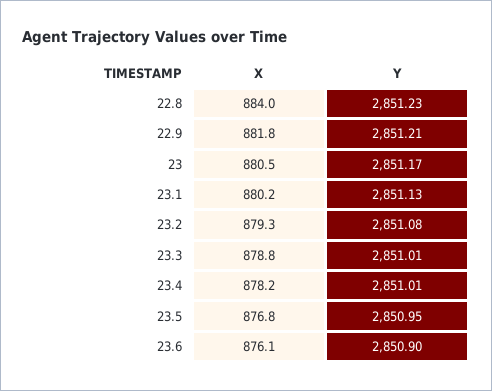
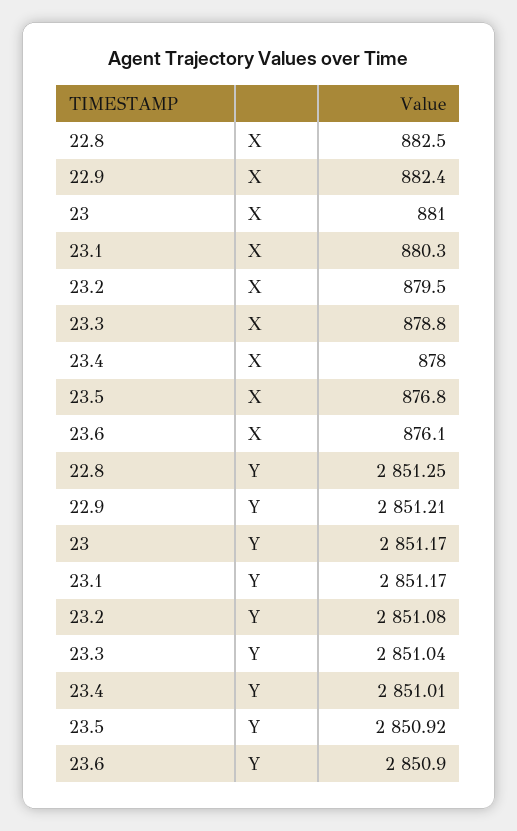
  {
    "X": {
-     "22.8": 884,
+     "22.8": 882.5,
-     "22.9": 881.8,
+     "22.9": 882.4,
-     "23": 880.5,
+     "23": 881,
-     "23.1": 880.2,
+     "23.1": 880.3,
-     "23.2": 879.3,
+     "23.2": 879.5,
      "23.3": 878.8,
-     "23.4": 878.2,
+     "23.4": 878,
      "23.5": 876.8,
      "23.6": 876.1
    },
    "Y": {
-     "22.8": 2851.23,
+     "22.8": 2851.25,
      "22.9": 2851.21,
      "23": 2851.17,
-     "23.1": 2851.13,
+     "23.1": 2851.17,
      "23.2": 2851.08,
-     "23.3": 2851.01,
+     "23.3": 2851.04,
      "23.4": 2851.01,
-     "23.5": 2850.95,
+     "23.5": 2850.92,
      "23.6": 2850.9
    }
  }

